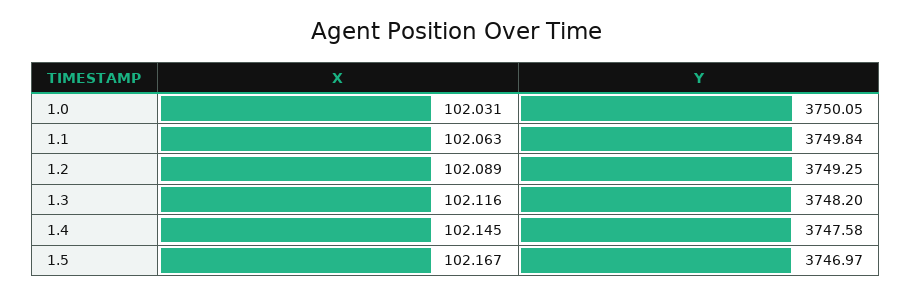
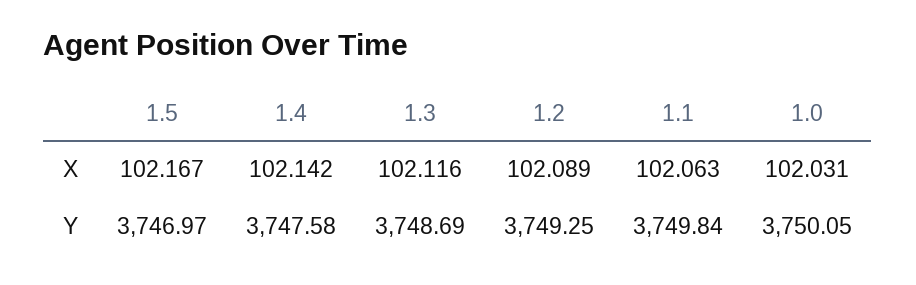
  {
    "X": {
      "1.0": 102.031,
      "1.1": 102.063,
      "1.2": 102.089,
      "1.3": 102.116,
-     "1.4": 102.145,
+     "1.4": 102.142,
      "1.5": 102.167
    },
    "Y": {
      "1.0": 3750.05,
      "1.1": 3749.84,
      "1.2": 3749.25,
-     "1.3": 3748.2,
+     "1.3": 3748.69,
      "1.4": 3747.58,
      "1.5": 3746.97
    }
  }

